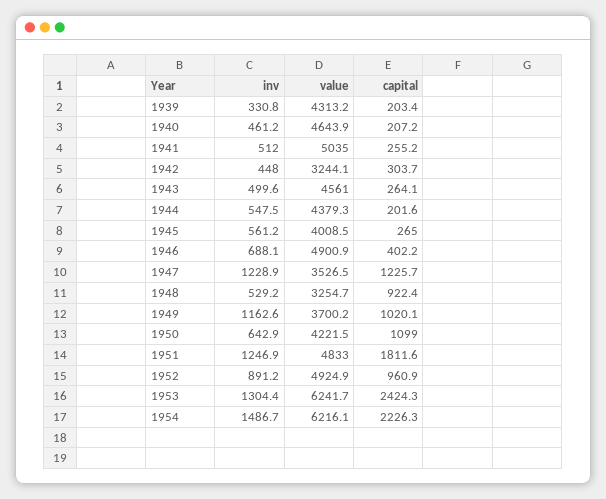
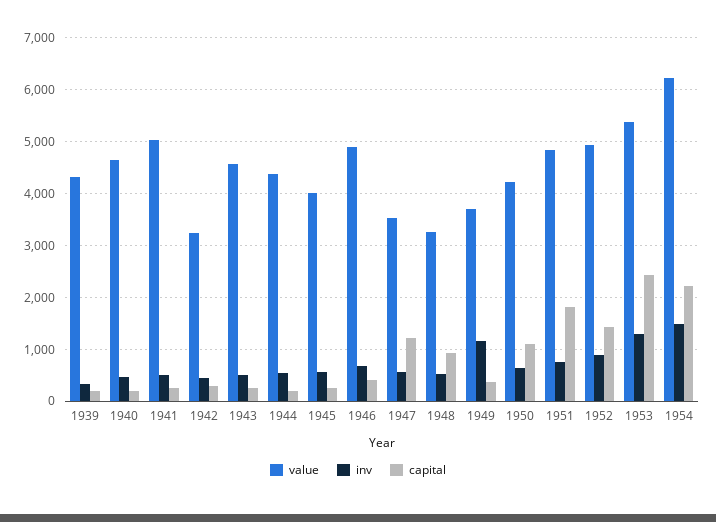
  {
    "inv": {
      "1939": 330.8,
      "1940": 461.2,
      "1941": 512,
      "1942": 448,
      "1943": 499.6,
      "1944": 547.5,
      "1945": 561.2,
      "1946": 688.1,
-     "1947": 1228.9,
+     "1947": 600,
      "1948": 529.2,
      "1949": 1162.6,
      "1950": 642.9,
-     "1951": 1246.9,
+     "1951": 800,
      "1952": 891.2,
      "1953": 1304.4,
      "1954": 1486.7
    },
    "value": {
      "1939": 4313.2,
      "1940": 4643.9,
      "1941": 5035,
      "1942": 3244.1,
      "1943": 4561,
      "1944": 4379.3,
      "1945": 4008.5,
      "1946": 4900.9,
      "1947": 3526.5,
      "1948": 3254.7,
      "1949": 3700.2,
      "1950": 4221.5,
      "1951": 4833,
      "1952": 4924.9,
-     "1953": 6241.7,
+     "1953": 5400,
      "1954": 6216.1
    },
    "capital": {
      "1939": 203.4,
      "1940": 207.2,
      "1941": 255.2,
      "1942": 303.7,
      "1943": 264.1,
      "1944": 201.6,
      "1945": 265,
      "1946": 402.2,
      "1947": 1225.7,
      "1948": 922.4,
-     "1949": 1020.1,
+     "1949": 400,
      "1950": 1099,
      "1951": 1811.6,
-     "1952": 960.9,
+     "1952": 1400,
      "1953": 2424.3,
      "1954": 2226.3
    }
  }

